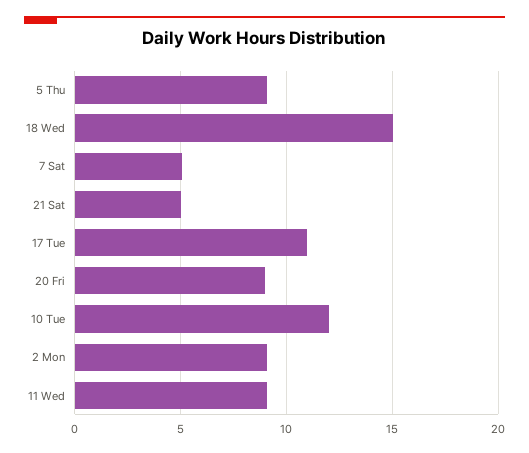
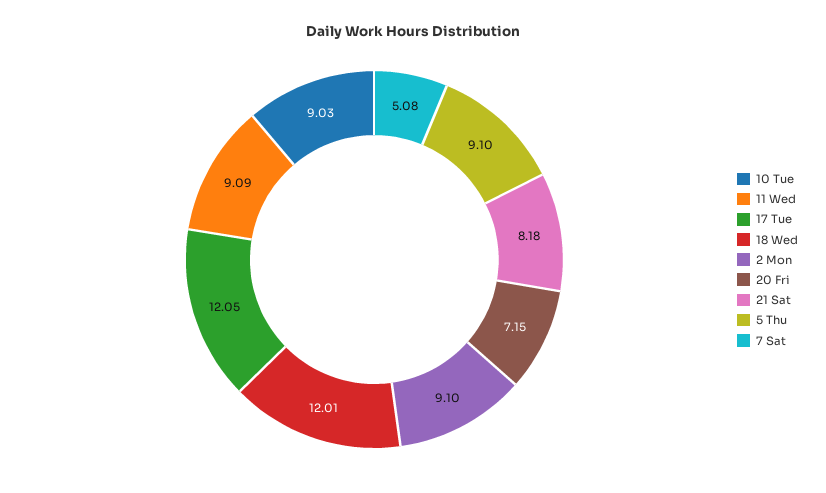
  {
    "5 Thu": 9.1,
-   "18 Wed": 15,
+   "18 Wed": 12.01,
    "7 Sat": 5.08,
-   "21 Sat": 5,
+   "21 Sat": 8.18,
-   "17 Tue": 11,
+   "17 Tue": 12.05,
-   "20 Fri": 9,
+   "20 Fri": 7.15,
-   "10 Tue": 12,
+   "10 Tue": 9.03,
    "2 Mon": 9.1,
    "11 Wed": 9.09
  }

